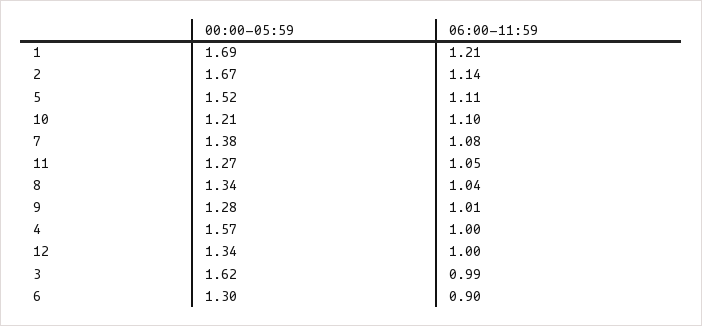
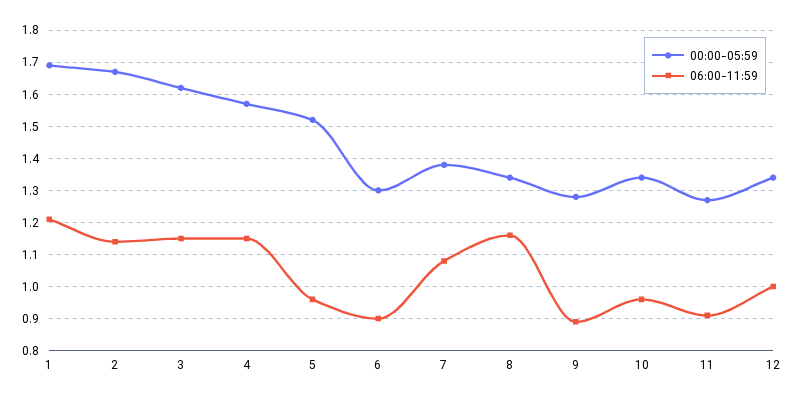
  {
    "00:00-05:59": {
      "1": 1.69,
      "2": 1.67,
      "5": 1.52,
-     "10": 1.21,
+     "10": 1.35,
      "7": 1.38,
      "11": 1.27,
      "8": 1.34,
      "9": 1.28,
      "4": 1.57,
      "12": 1.34,
      "3": 1.62,
      "6": 1.3
    },
    "06:00-11:59": {
      "1": 1.21,
      "2": 1.14,
-     "5": 1.11,
+     "5": 0.95,
-     "10": 1.1,
+     "10": 0.95,
      "7": 1.08,
-     "11": 1.05,
+     "11": 0.9,
-     "8": 1.04,
+     "8": 1.15,
-     "9": 1.01,
+     "9": 0.9,
-     "4": 1,
+     "4": 1.15,
      "12": 1,
-     "3": 0.99,
+     "3": 1.15,
      "6": 0.9
    }
  }

